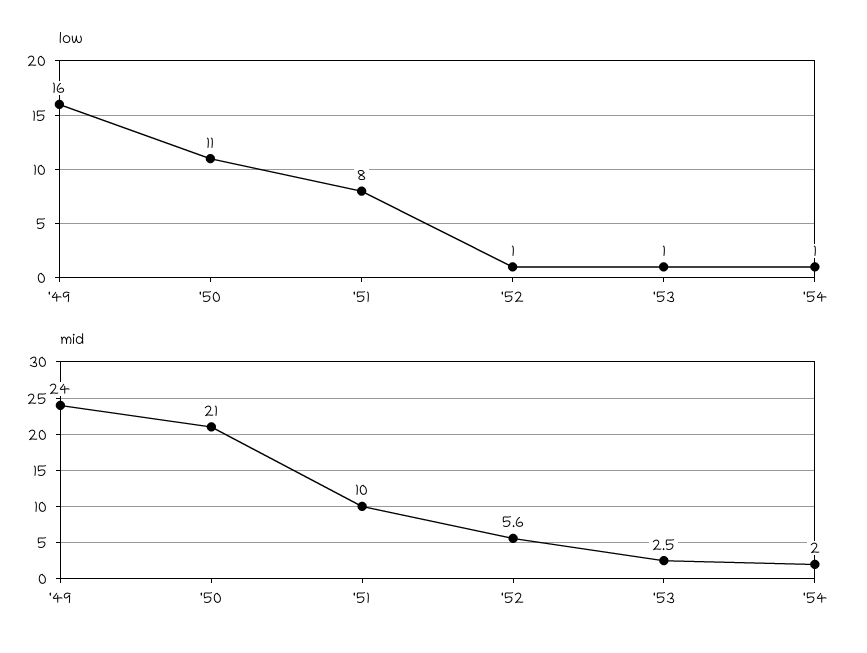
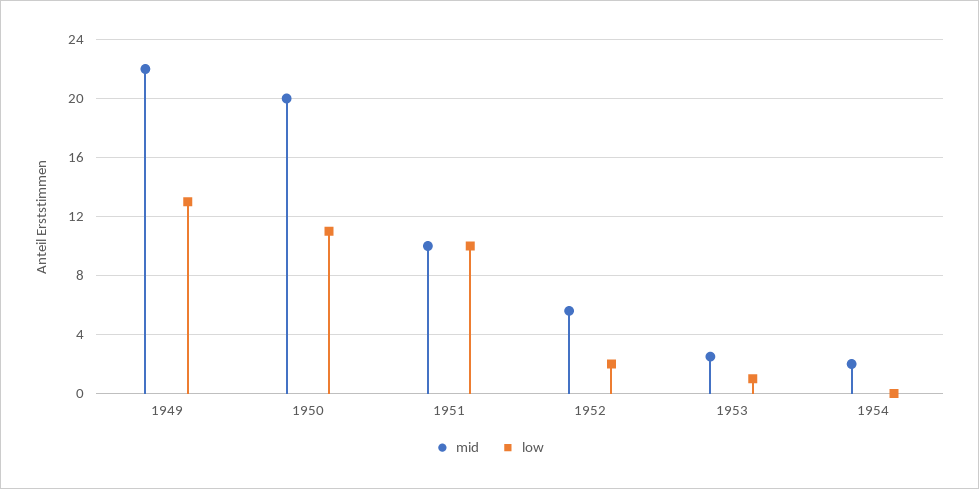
  {
    "low": {
-     "'49": 16,
+     "'49": 13,
      "'50": 11,
-     "'51": 8,
+     "'51": 10,
-     "'52": 1,
+     "'52": 2,
      "'53": 1,
-     "'54": 1
+     "'54": 0
    },
    "mid": {
-     "'49": 24,
+     "'49": 22,
-     "'50": 21,
+     "'50": 20,
      "'51": 10,
      "'52": 5.6,
      "'53": 2.5,
      "'54": 2
    }
  }

